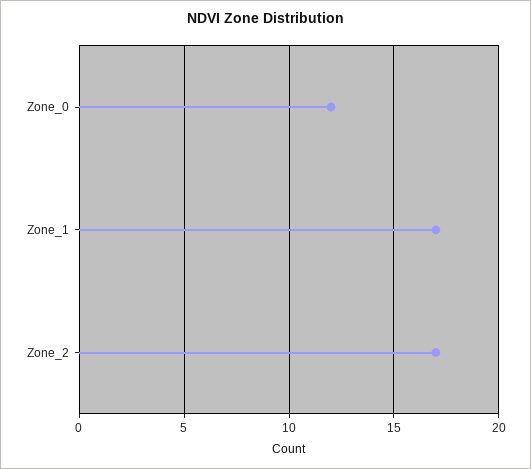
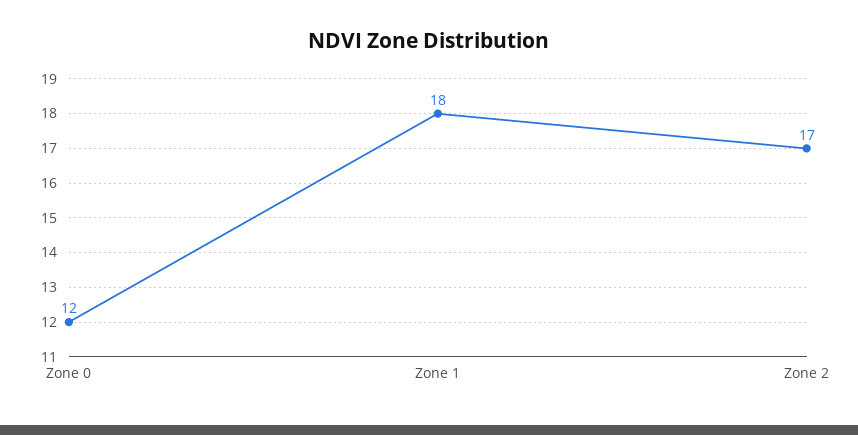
  {
    "Zone_0": 12,
-   "Zone_1": 17,
+   "Zone_1": 18,
    "Zone_2": 17
  }

